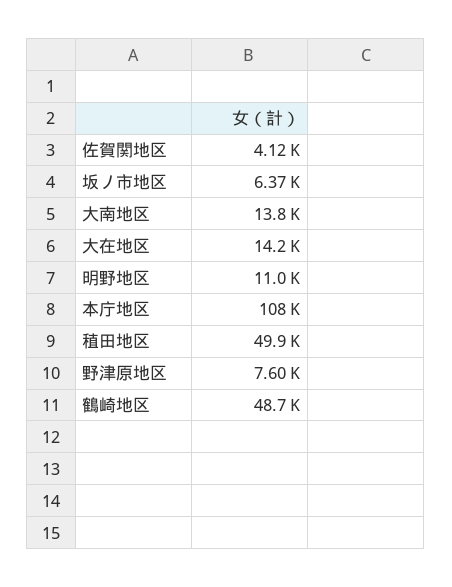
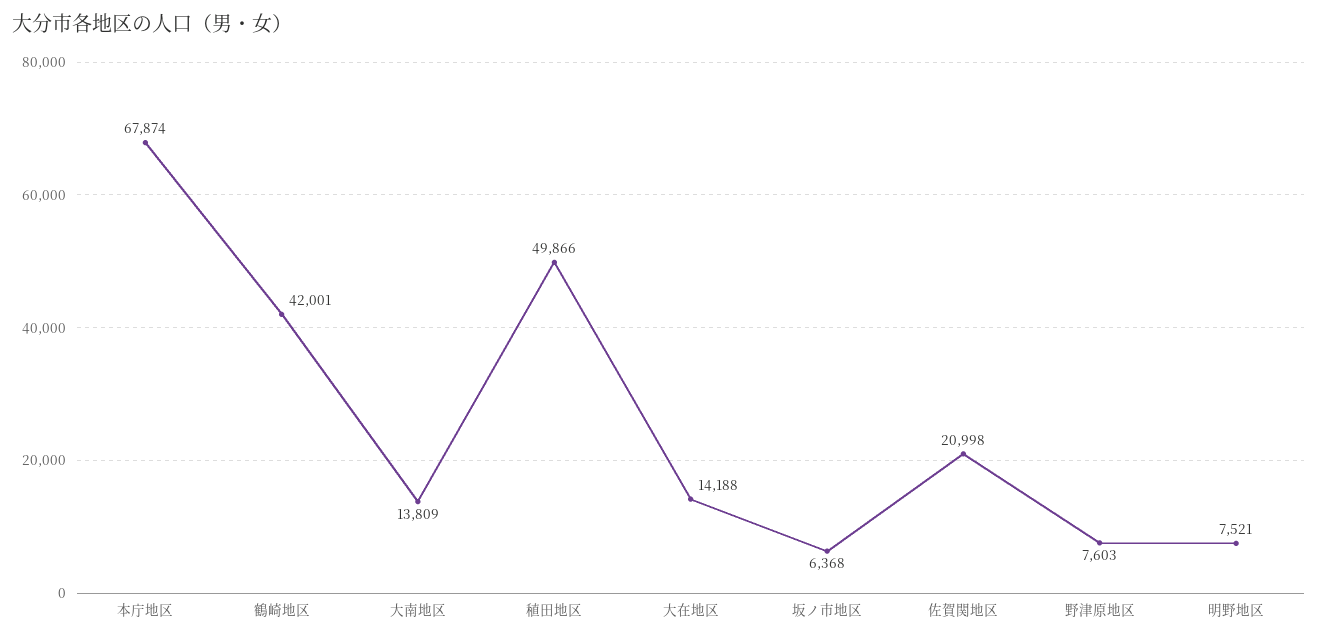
  {
-   "佐賀関地区": 4120,
+   "佐賀関地区": 20998,
    "坂ノ市地区": 6368,
    "大南地区": 13809,
    "大在地区": 14188,
-   "明野地区": 11000,
+   "明野地区": 7521,
-   "本庁地区": 108000,
+   "本庁地区": 67874,
    "稙田地区": 49866,
    "野津原地区": 7603,
-   "鶴崎地区": 48700
+   "鶴崎地区": 42001
  }

